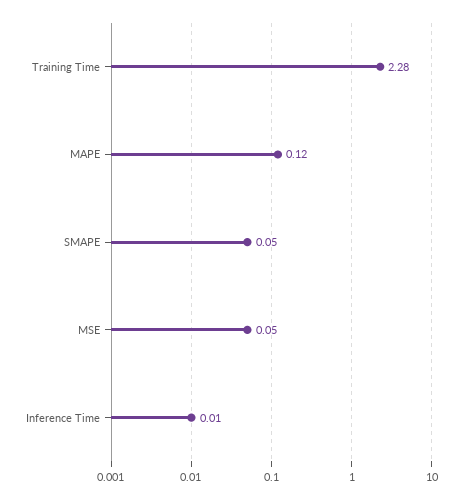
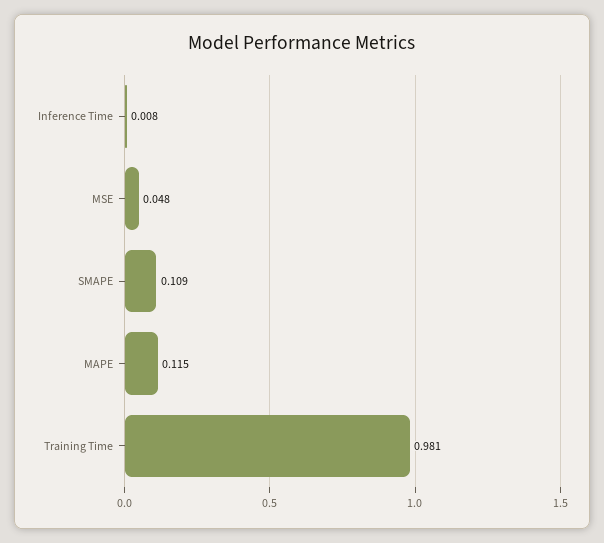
  {
-   "Training Time": 2.28,
+   "Training Time": 0.981,
    "MAPE": 0.115,
-   "SMAPE": 0.05,
+   "SMAPE": 0.109,
    "MSE": 0.048,
    "Inference Time": 0.008
  }

